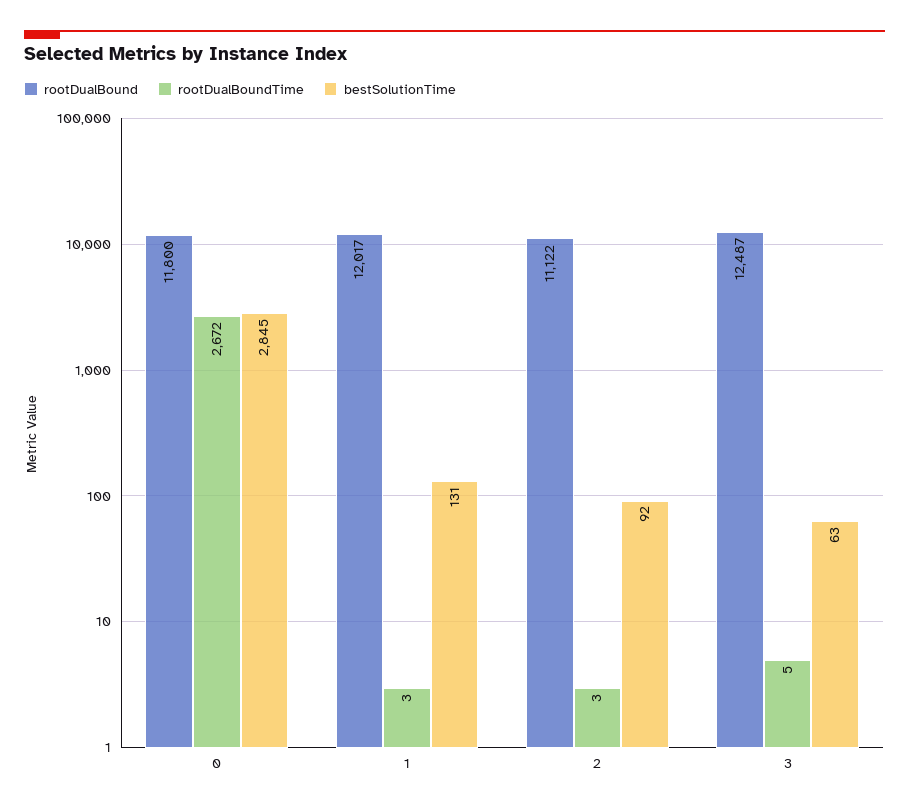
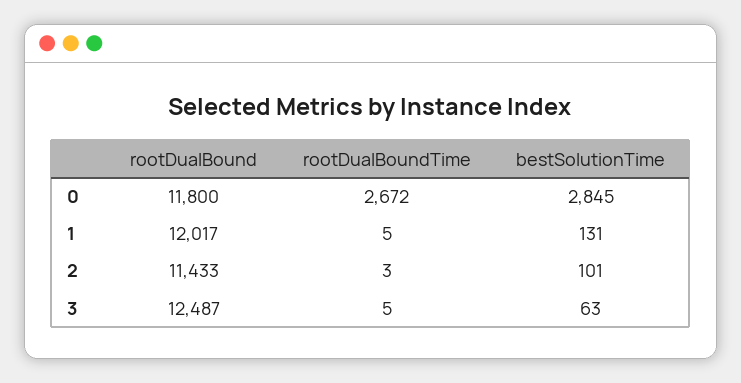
  {
    "rootDualBound": {
      "0": 11800,
      "1": 12017,
-     "2": 11122,
+     "2": 11433,
      "3": 12487
    },
    "rootDualBoundTime": {
      "0": 2672,
-     "1": 3,
+     "1": 5,
      "2": 3,
      "3": 5
    },
    "bestSolutionTime": {
      "0": 2845,
      "1": 131,
-     "2": 92,
+     "2": 101,
      "3": 63
    }
  }

